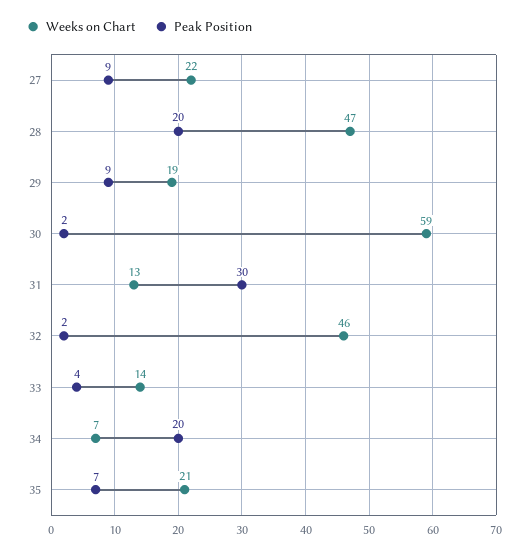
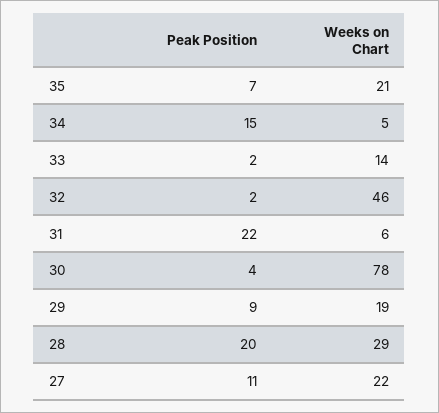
  {
    "Weeks on Chart": {
      "27": 22,
-     "28": 47,
+     "28": 29,
      "29": 19,
-     "30": 59,
+     "30": 78,
-     "31": 13,
+     "31": 6,
      "32": 46,
      "33": 14,
-     "34": 7,
+     "34": 5,
      "35": 21
    },
    "Peak Position": {
-     "27": 9,
+     "27": 11,
      "28": 20,
      "29": 9,
-     "30": 2,
+     "30": 4,
-     "31": 30,
+     "31": 22,
      "32": 2,
-     "33": 4,
+     "33": 2,
-     "34": 20,
+     "34": 15,
      "35": 7
    }
  }

